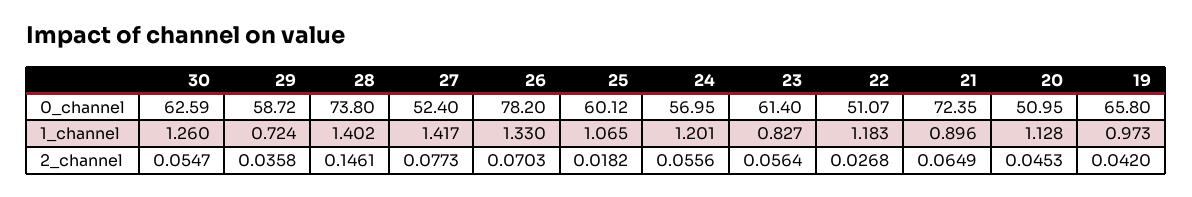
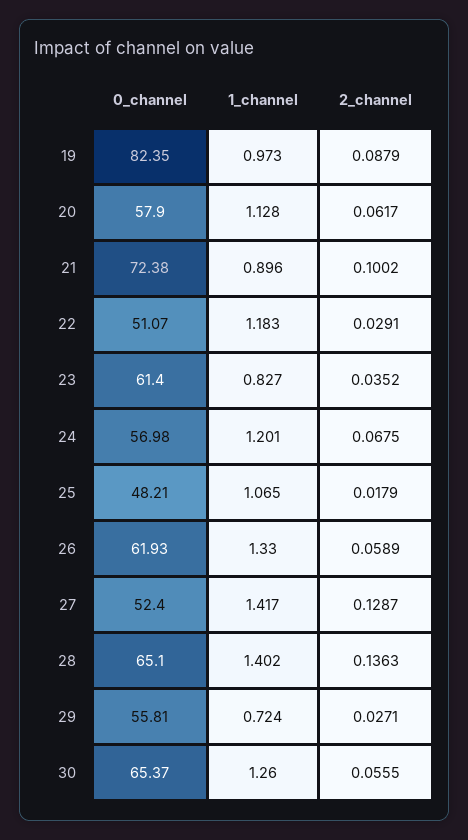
  {
    "30": {
-     "0_channel": 62.59,
+     "0_channel": 65.37,
      "1_channel": 1.26,
-     "2_channel": 0.0547
+     "2_channel": 0.0555
    },
    "29": {
-     "0_channel": 58.72,
+     "0_channel": 55.81,
      "1_channel": 0.724,
-     "2_channel": 0.0358
+     "2_channel": 0.0271
    },
    "28": {
-     "0_channel": 73.8,
+     "0_channel": 65.1,
      "1_channel": 1.402,
-     "2_channel": 0.1461
+     "2_channel": 0.1363
    },
    "27": {
      "0_channel": 52.4,
      "1_channel": 1.417,
-     "2_channel": 0.0773
+     "2_channel": 0.1287
    },
    "26": {
-     "0_channel": 78.2,
+     "0_channel": 61.93,
      "1_channel": 1.33,
-     "2_channel": 0.0703
+     "2_channel": 0.0589
    },
    "25": {
-     "0_channel": 60.12,
+     "0_channel": 48.21,
      "1_channel": 1.065,
-     "2_channel": 0.0182
+     "2_channel": 0.0179
    },
    "24": {
-     "0_channel": 56.95,
+     "0_channel": 56.98,
      "1_channel": 1.201,
-     "2_channel": 0.0556
+     "2_channel": 0.0675
    },
    "23": {
      "0_channel": 61.4,
      "1_channel": 0.827,
-     "2_channel": 0.0564
+     "2_channel": 0.0352
    },
    "22": {
      "0_channel": 51.07,
      "1_channel": 1.183,
-     "2_channel": 0.0268
+     "2_channel": 0.0291
    },
    "21": {
-     "0_channel": 72.35,
+     "0_channel": 72.38,
      "1_channel": 0.896,
-     "2_channel": 0.0649
+     "2_channel": 0.1002
    },
    "20": {
-     "0_channel": 50.95,
+     "0_channel": 57.9,
      "1_channel": 1.128,
-     "2_channel": 0.0453
+     "2_channel": 0.0617
    },
    "19": {
-     "0_channel": 65.8,
+     "0_channel": 82.35,
      "1_channel": 0.973,
-     "2_channel": 0.042
+     "2_channel": 0.0879
    }
  }

